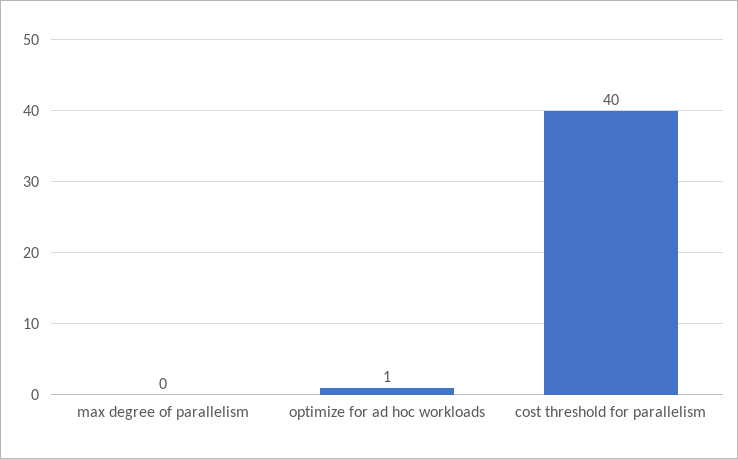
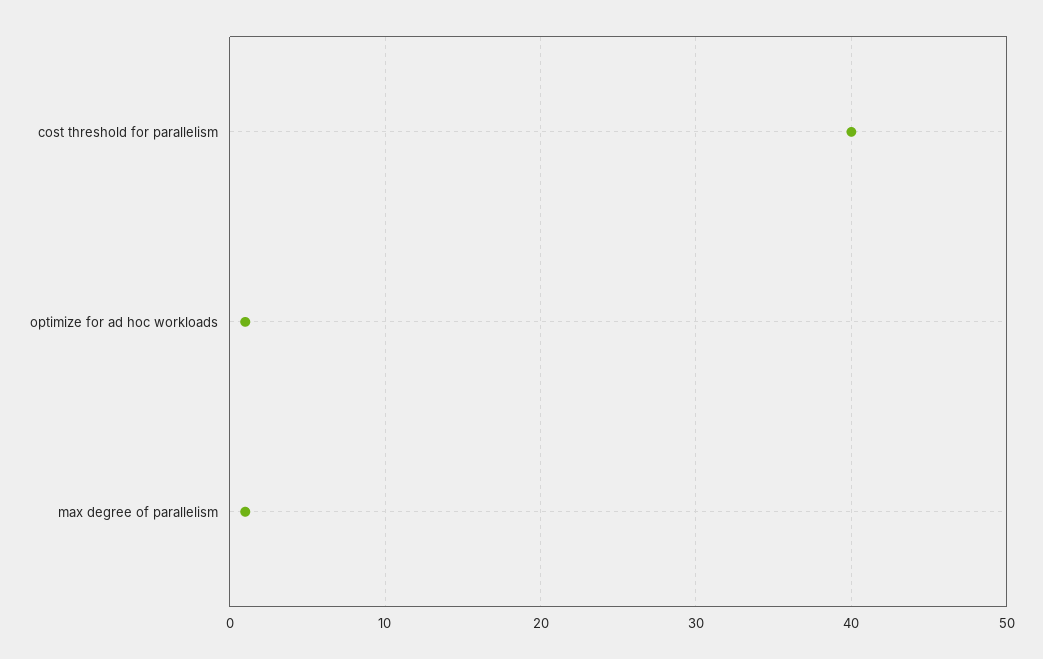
  {
-   "max degree of parallelism": 0,
+   "max degree of parallelism": 1,
    "optimize for ad hoc workloads": 1,
    "cost threshold for parallelism": 40
  }

